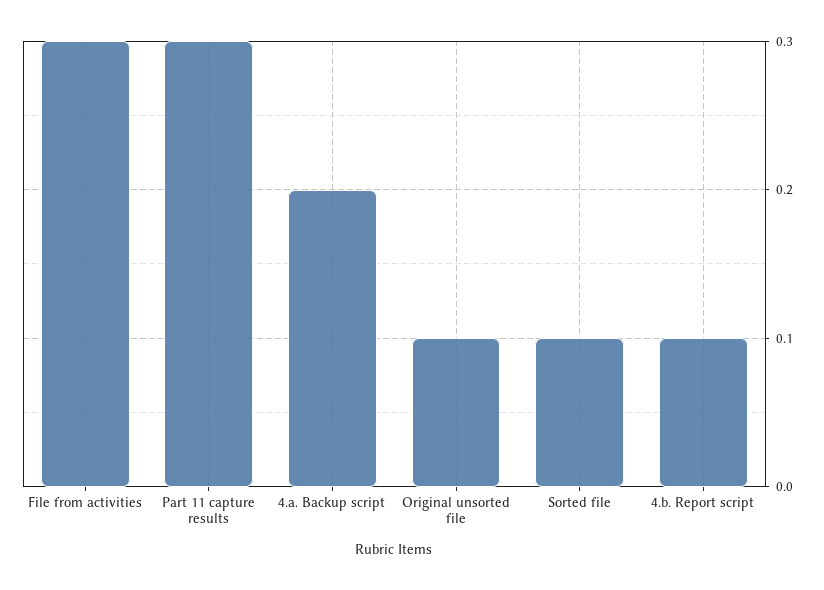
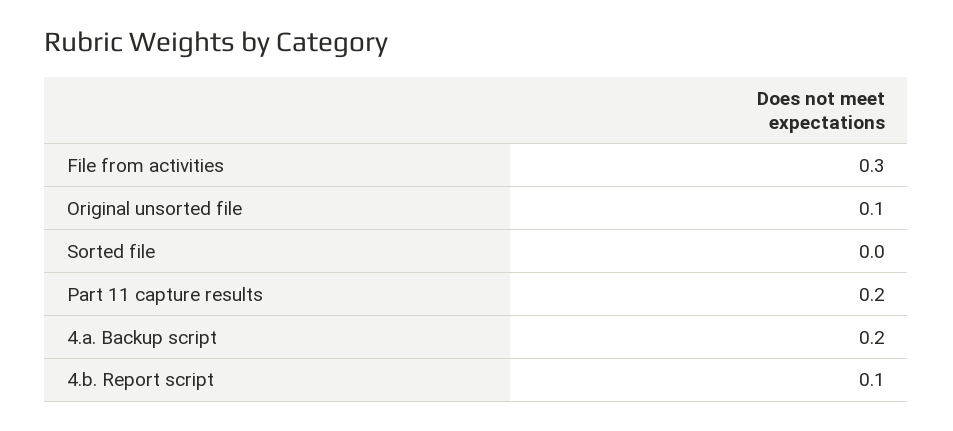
  {
    "File from activities": 0.3,
-   "Part 11 capture results": 0.3,
+   "Part 11 capture results": 0.2,
    "4.a. Backup script": 0.2,
    "Original unsorted file": 0.1,
-   "Sorted file": 0.1,
+   "Sorted file": 0,
    "4.b. Report script": 0.1
  }

